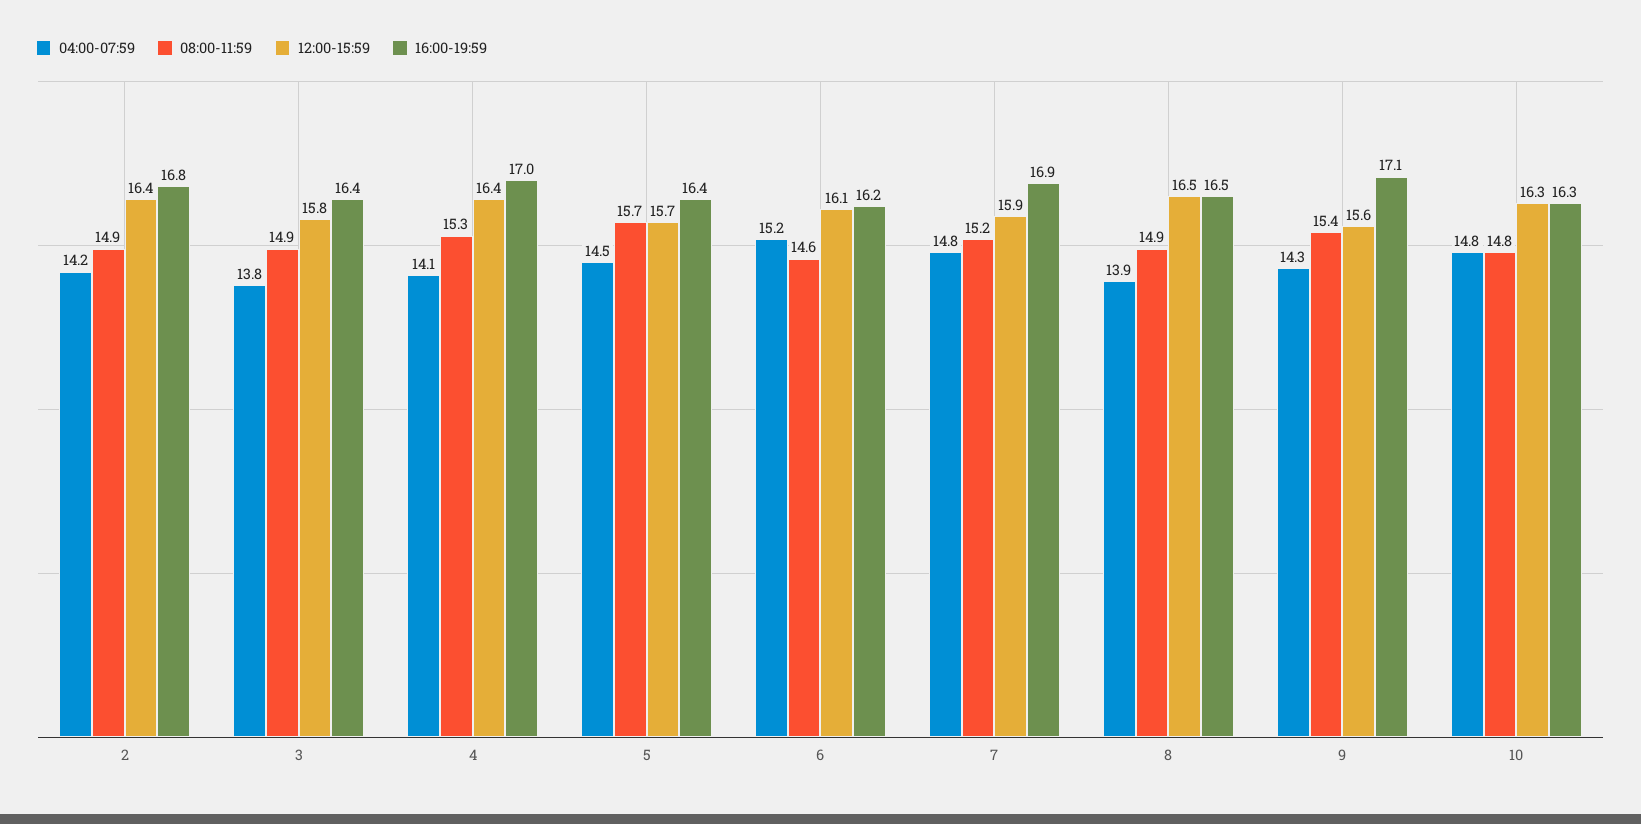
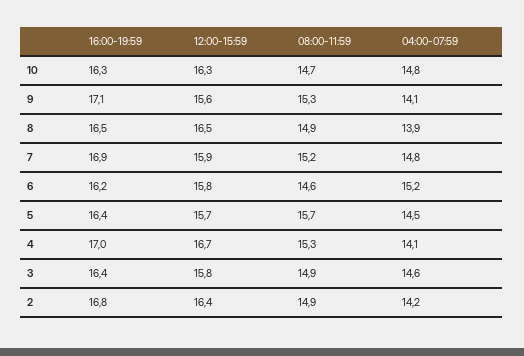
  {
    "04:00-07:59": {
      "2": 14.2,
-     "3": 13.8,
+     "3": 14.6,
      "4": 14.1,
      "5": 14.5,
      "6": 15.2,
      "7": 14.8,
      "8": 13.9,
-     "9": 14.3,
+     "9": 14.1,
      "10": 14.8
    },
    "08:00-11:59": {
      "2": 14.9,
      "3": 14.9,
      "4": 15.3,
      "5": 15.7,
      "6": 14.6,
      "7": 15.2,
      "8": 14.9,
-     "9": 15.4,
+     "9": 15.3,
-     "10": 14.8
+     "10": 14.7
    },
    "12:00-15:59": {
      "2": 16.4,
      "3": 15.8,
-     "4": 16.4,
+     "4": 16.7,
      "5": 15.7,
-     "6": 16.1,
+     "6": 15.8,
      "7": 15.9,
      "8": 16.5,
      "9": 15.6,
      "10": 16.3
    },
    "16:00-19:59": {
      "2": 16.8,
      "3": 16.4,
      "4": 17,
      "5": 16.4,
      "6": 16.2,
      "7": 16.9,
      "8": 16.5,
      "9": 17.1,
      "10": 16.3
    }
  }

